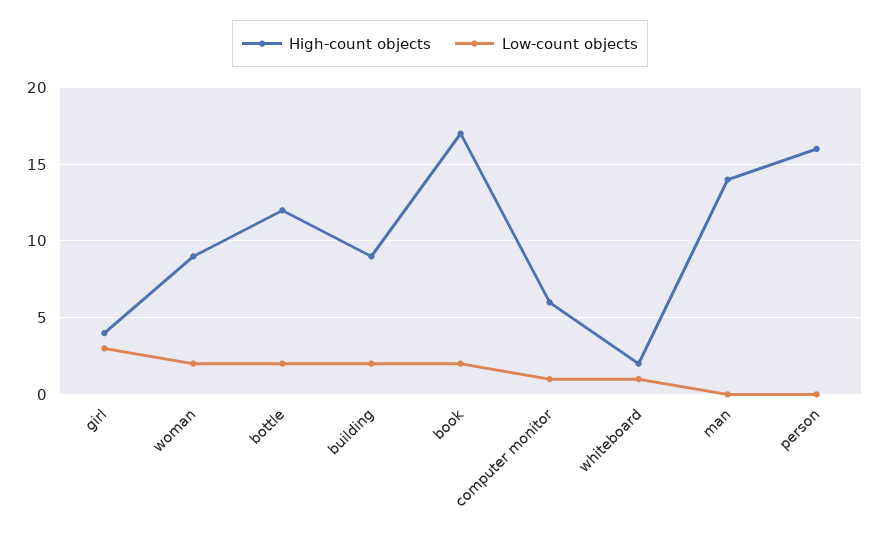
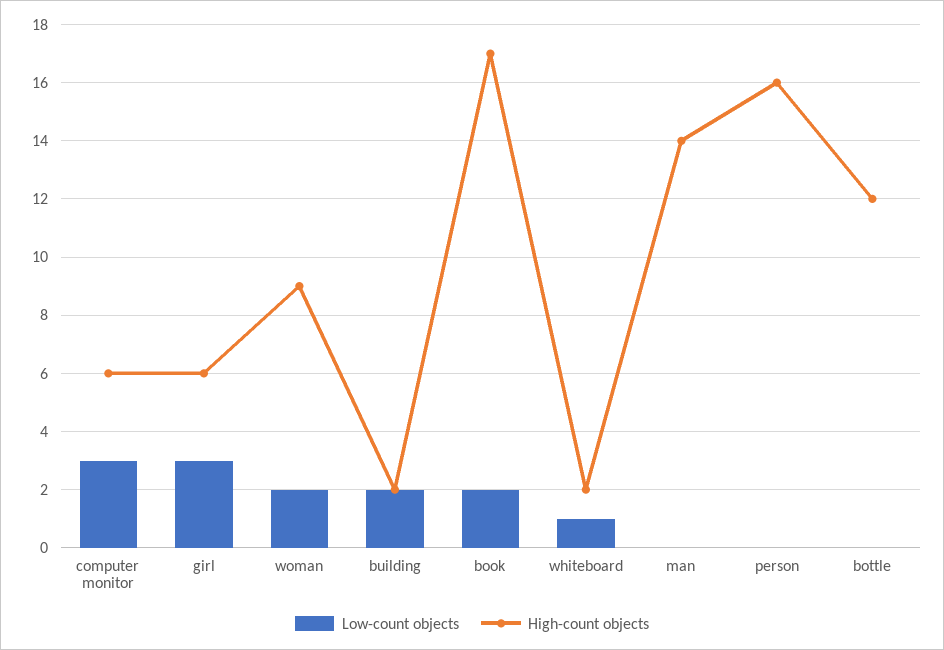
  {
    "High-count objects": {
-     "girl": 4,
+     "girl": 6,
      "woman": 9,
      "bottle": 12,
-     "building": 9,
+     "building": 2,
      "book": 17,
      "computer monitor": 6,
      "whiteboard": 2,
      "man": 14,
      "person": 16
    },
    "Low-count objects": {
      "girl": 3,
      "woman": 2,
-     "bottle": 2,
+     "bottle": 0,
      "building": 2,
      "book": 2,
-     "computer monitor": 1,
+     "computer monitor": 3,
      "whiteboard": 1,
      "man": 0,
      "person": 0
    }
  }

